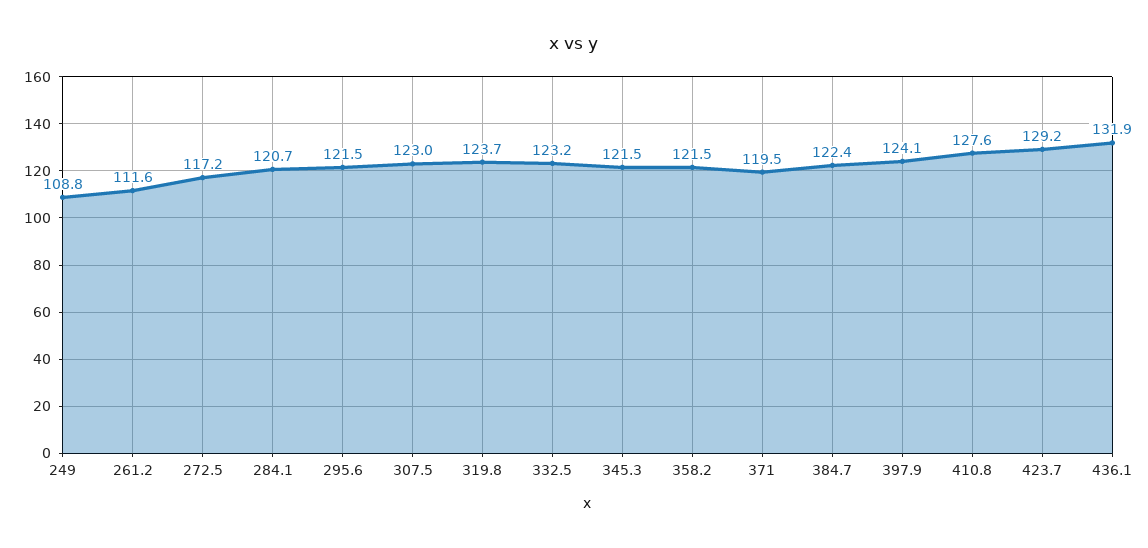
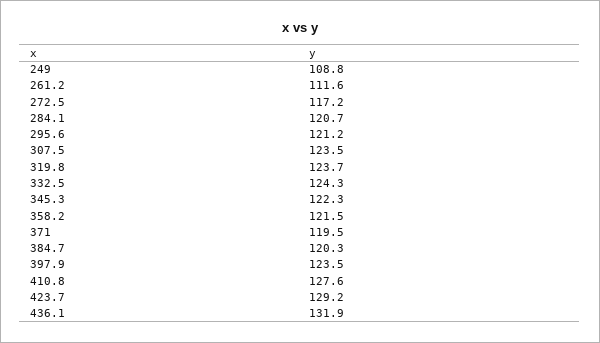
  {
    "249": 108.8,
    "261.2": 111.6,
    "272.5": 117.2,
    "284.1": 120.7,
-   "295.6": 121.5,
+   "295.6": 121.2,
-   "307.5": 123,
+   "307.5": 123.5,
    "319.8": 123.7,
-   "332.5": 123.2,
+   "332.5": 124.3,
-   "345.3": 121.5,
+   "345.3": 122.3,
    "358.2": 121.5,
    "371": 119.5,
-   "384.7": 122.4,
+   "384.7": 120.3,
-   "397.9": 124.1,
+   "397.9": 123.5,
    "410.8": 127.6,
    "423.7": 129.2,
    "436.1": 131.9
  }

